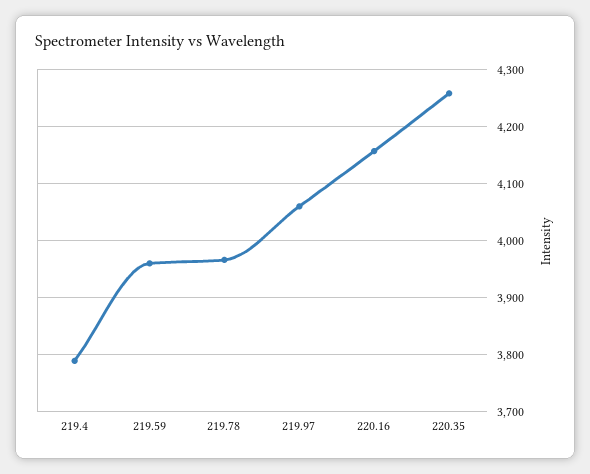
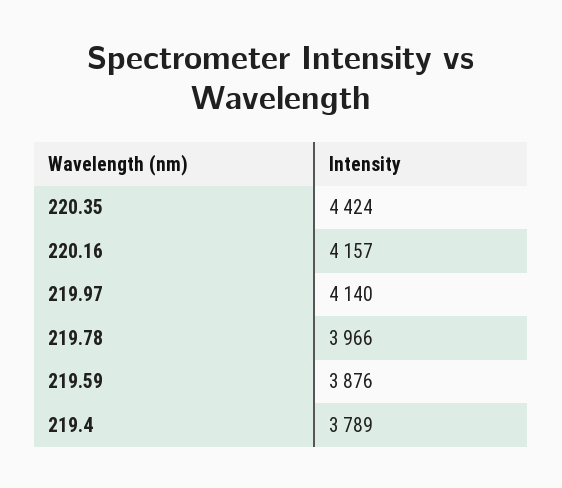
  {
    "219.4": 3789,
-   "219.59": 3960,
+   "219.59": 3876,
    "219.78": 3966,
-   "219.97": 4060,
+   "219.97": 4140,
    "220.16": 4157,
-   "220.35": 4260
+   "220.35": 4424
  }

